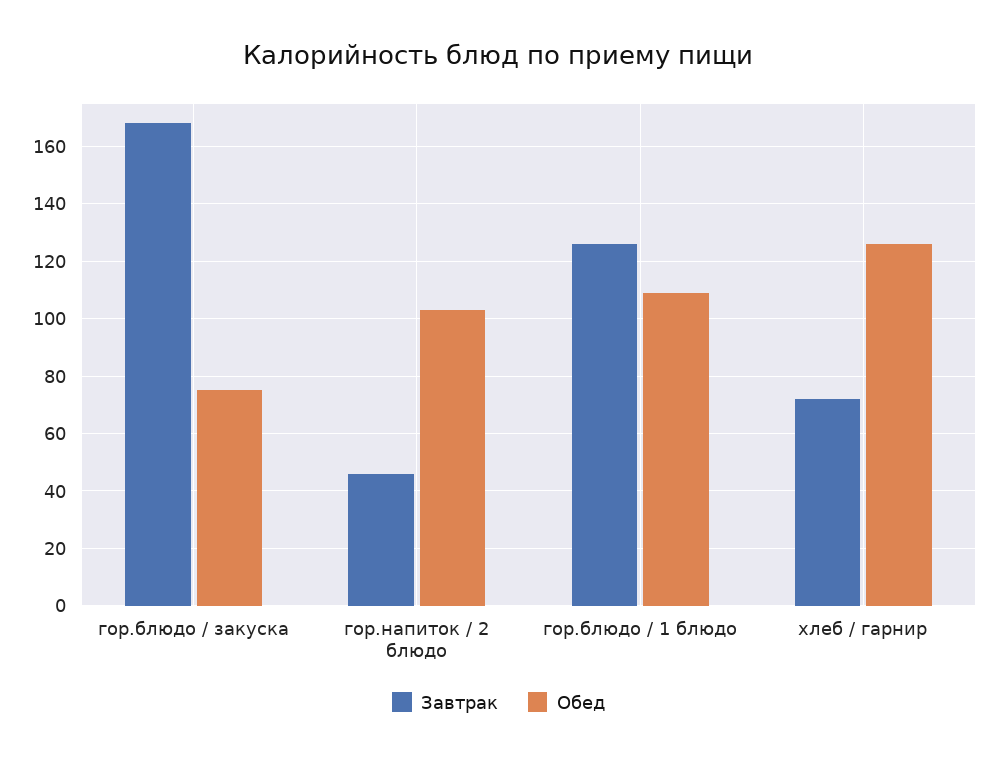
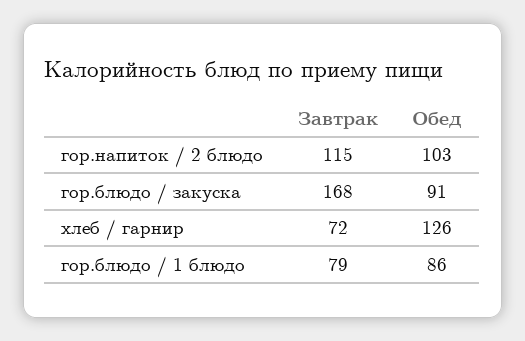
  {
    "Завтрак": {
      "гор.блюдо / закуска": 168,
-     "гор.напиток / 2 блюдо": 45,
+     "гор.напиток / 2 блюдо": 115,
-     "гор.блюдо / 1 блюдо": 125,
+     "гор.блюдо / 1 блюдо": 79,
      "хлеб / гарнир": 72
    },
    "Обед": {
-     "гор.блюдо / закуска": 75,
+     "гор.блюдо / закуска": 91,
      "гор.напиток / 2 блюдо": 103,
-     "гор.блюдо / 1 блюдо": 110,
+     "гор.блюдо / 1 блюдо": 86,
      "хлеб / гарнир": 126
    }
  }

